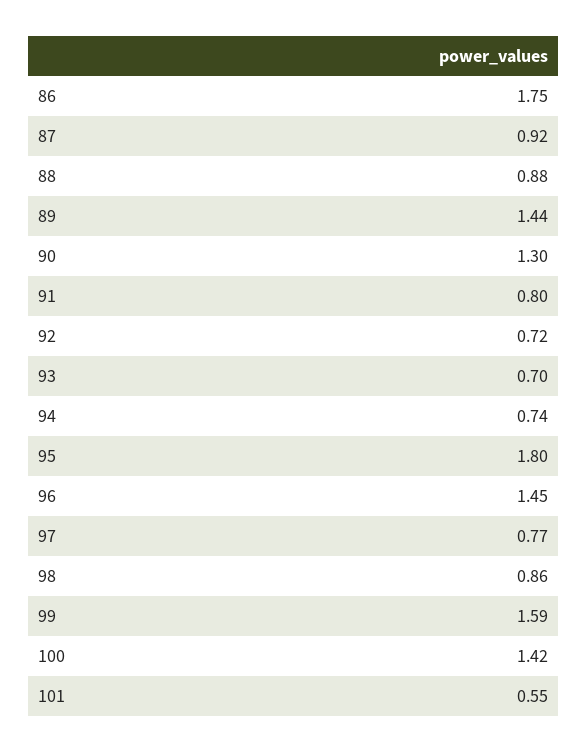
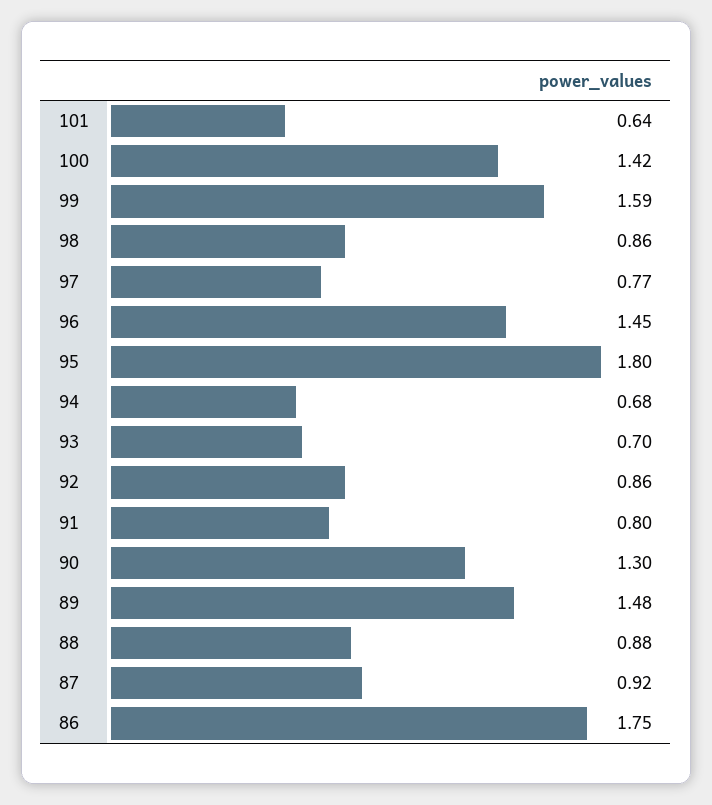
  {
    "86": 1.75,
    "87": 0.92,
    "88": 0.88,
-   "89": 1.44,
+   "89": 1.48,
    "90": 1.3,
    "91": 0.8,
-   "92": 0.72,
+   "92": 0.86,
    "93": 0.7,
-   "94": 0.74,
+   "94": 0.68,
    "95": 1.8,
    "96": 1.45,
    "97": 0.77,
    "98": 0.86,
    "99": 1.59,
    "100": 1.42,
-   "101": 0.55
+   "101": 0.64
  }

